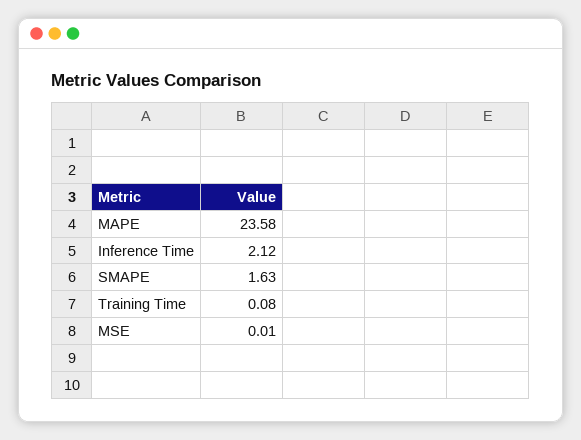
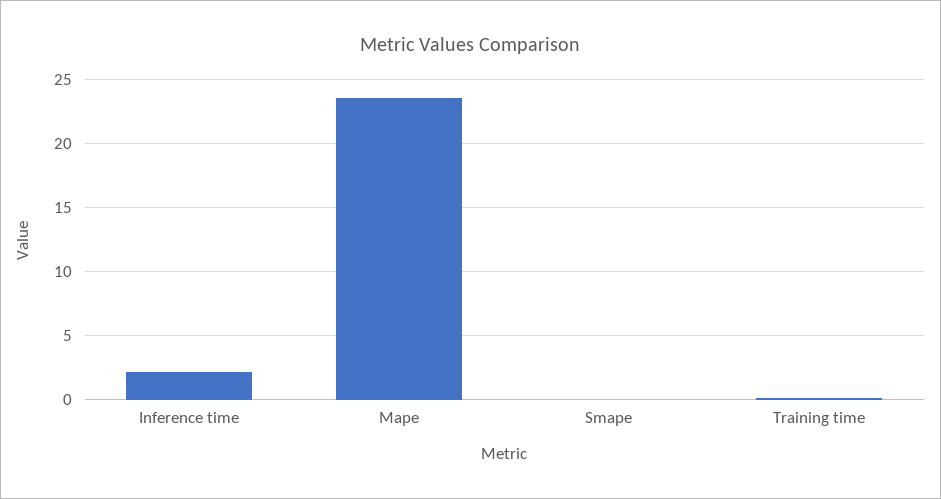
  {
    "MAPE": 23.58,
    "Inference Time": 2.12,
-   "SMAPE": 1.63,
+   "SMAPE": 0,
-   "Training Time": 0.08,
+   "Training Time": 0.08
-   "MSE": 0.01
  }

